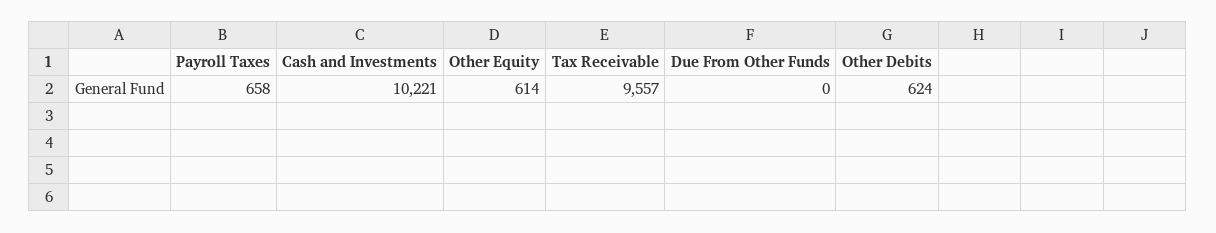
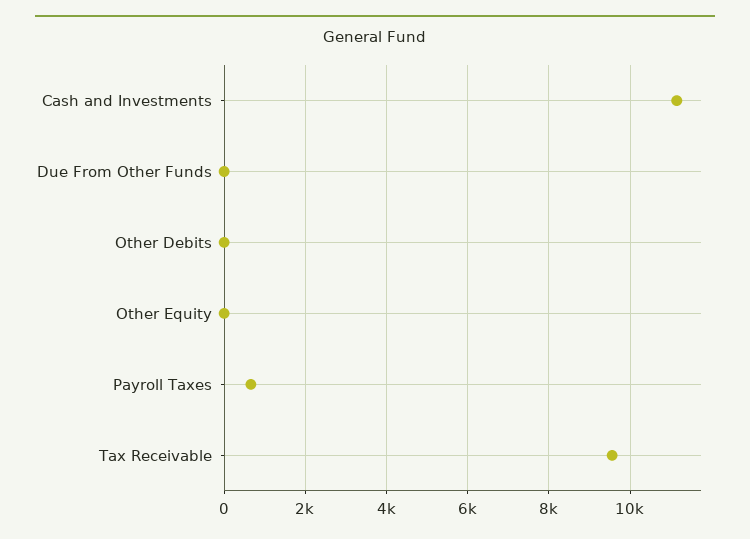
  {
    "Payroll Taxes": 658,
-   "Cash and Investments": 10221,
+   "Cash and Investments": 11200,
-   "Other Equity": 614,
+   "Other Equity": 0,
    "Tax Receivable": 9557,
    "Due From Other Funds": 0,
-   "Other Debits": 624
+   "Other Debits": 0
  }

